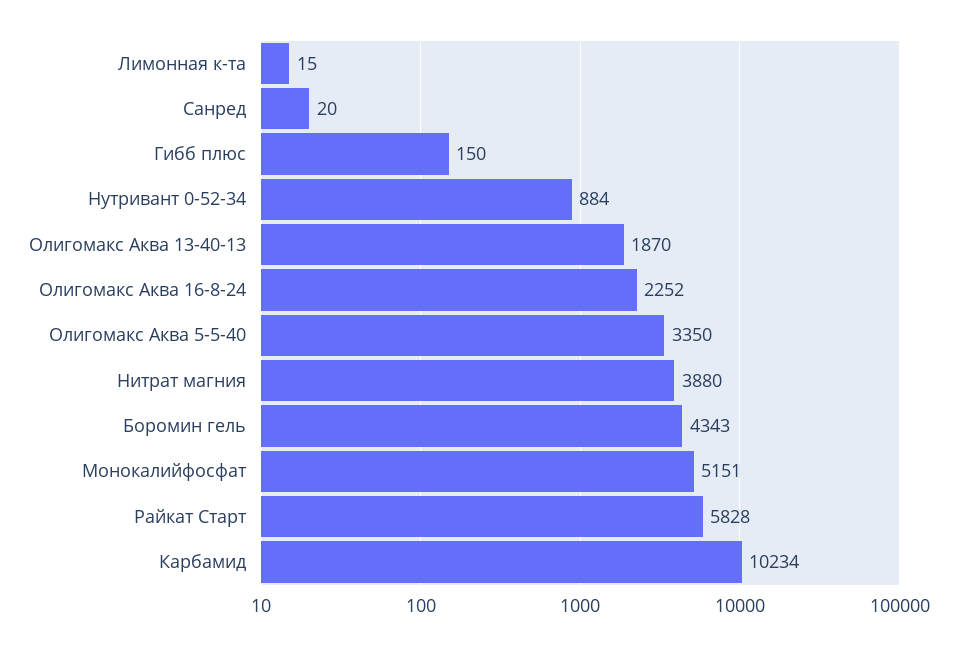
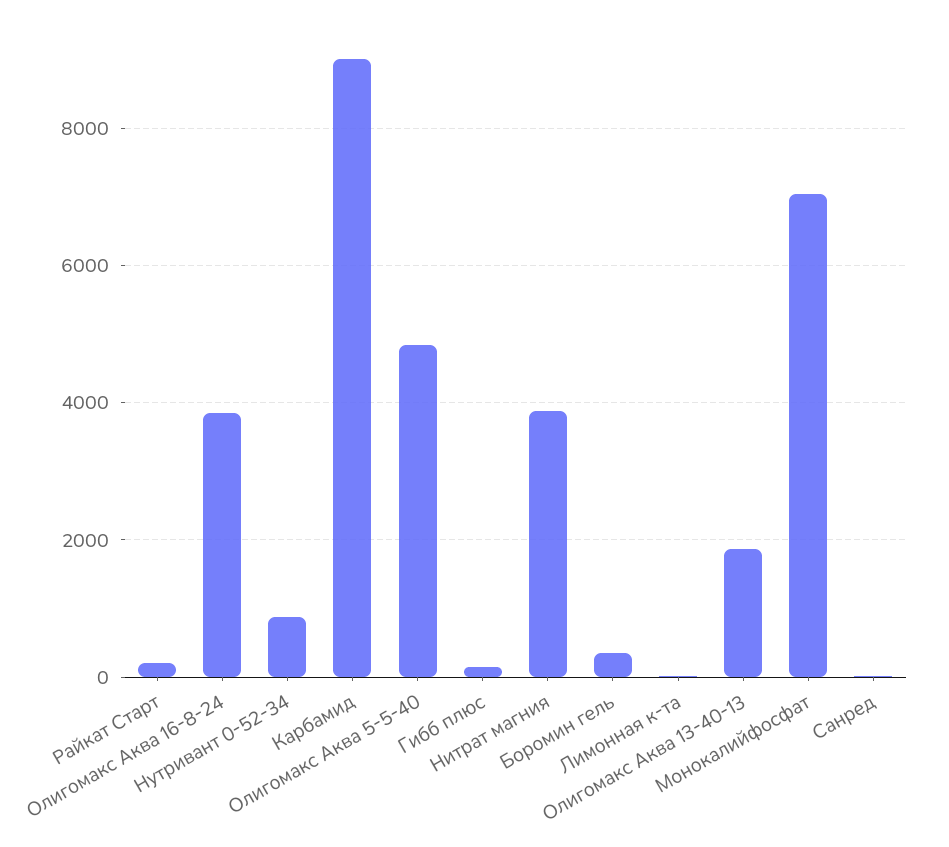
  {
    "Лимонная к-та": 15,
    "Санред": 20,
    "Гибб плюс": 150,
    "Нутривант 0-52-34": 884,
    "Олигомакс Аква 13-40-13": 1870,
-   "Олигомакс Аква 16-8-24": 2252,
+   "Олигомакс Аква 16-8-24": 3800,
-   "Олигомакс Аква 5-5-40": 3350,
+   "Олигомакс Аква 5-5-40": 4800,
    "Нитрат магния": 3880,
-   "Боромин гель": 4343,
+   "Боромин гель": 400,
-   "Монокалийфосфат": 5151,
+   "Монокалийфосфат": 7000,
-   "Райкат Старт": 5828,
+   "Райкат Старт": 200,
-   "Карбамид": 10234
+   "Карбамид": 9000
  }

